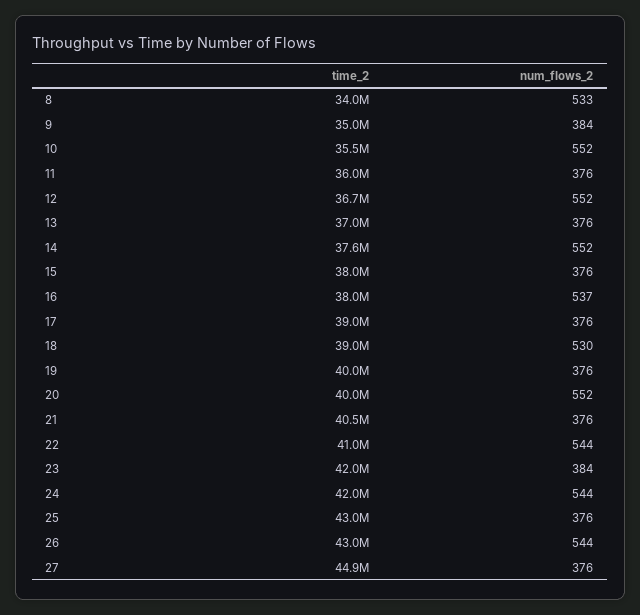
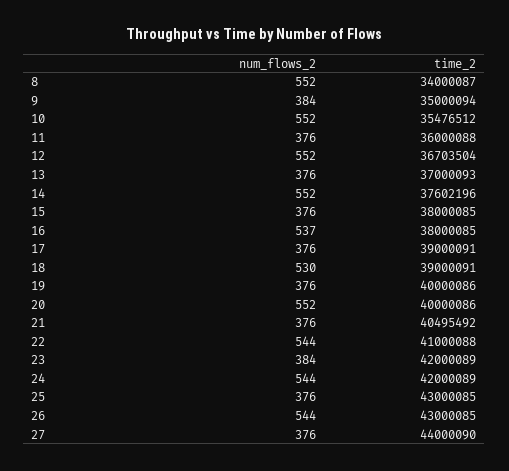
  {
    "time_2": {
      "8": 34000087,
      "9": 35000094,
      "10": 35476512,
      "11": 36000088,
      "12": 36703504,
      "13": 37000093,
      "14": 37602196,
      "15": 38000085,
      "16": 38000085,
      "17": 39000091,
      "18": 39000091,
      "19": 40000086,
      "20": 40000086,
      "21": 40495492,
      "22": 41000088,
      "23": 42000089,
      "24": 42000089,
      "25": 43000085,
      "26": 43000085,
-     "27": 44900000
+     "27": 44000090
    },
    "num_flows_2": {
-     "8": 533,
+     "8": 552,
      "9": 384,
      "10": 552,
      "11": 376,
      "12": 552,
      "13": 376,
      "14": 552,
      "15": 376,
      "16": 537,
      "17": 376,
      "18": 530,
      "19": 376,
      "20": 552,
      "21": 376,
      "22": 544,
      "23": 384,
      "24": 544,
      "25": 376,
      "26": 544,
      "27": 376
    }
  }

